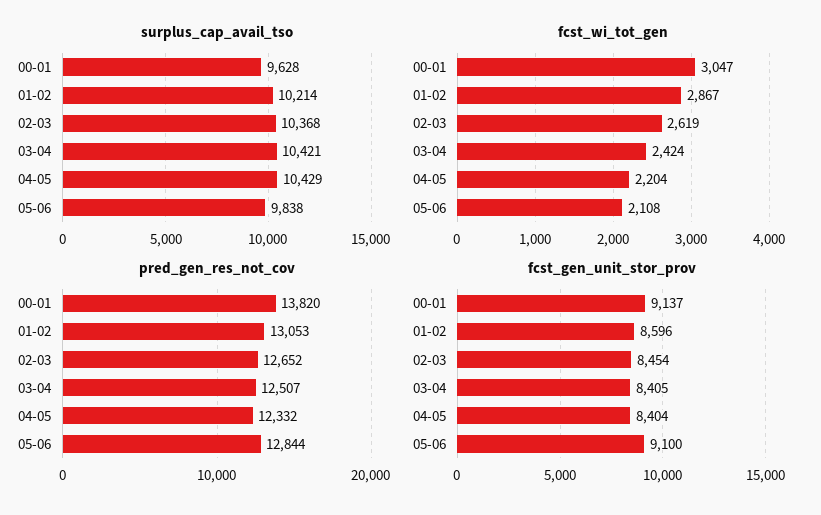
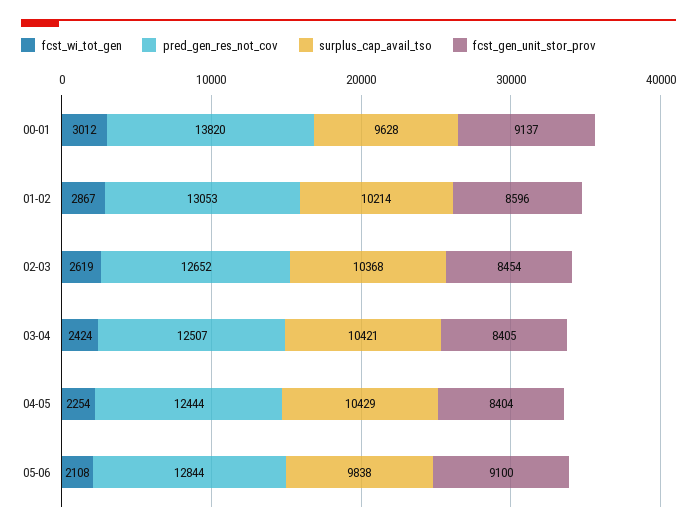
  {
    "surplus_cap_avail_tso": {
      "00-01": 9628,
      "01-02": 10214,
      "02-03": 10368,
      "03-04": 10421,
      "04-05": 10429,
      "05-06": 9838
    },
    "fcst_wi_tot_gen": {
-     "00-01": 3047,
+     "00-01": 3012,
      "01-02": 2867,
      "02-03": 2619,
      "03-04": 2424,
-     "04-05": 2204,
+     "04-05": 2254,
      "05-06": 2108
    },
    "pred_gen_res_not_cov": {
      "00-01": 13820,
      "01-02": 13053,
      "02-03": 12652,
      "03-04": 12507,
-     "04-05": 12332,
+     "04-05": 12444,
      "05-06": 12844
    },
    "fcst_gen_unit_stor_prov": {
      "00-01": 9137,
      "01-02": 8596,
      "02-03": 8454,
      "03-04": 8405,
      "04-05": 8404,
      "05-06": 9100
    }
  }

